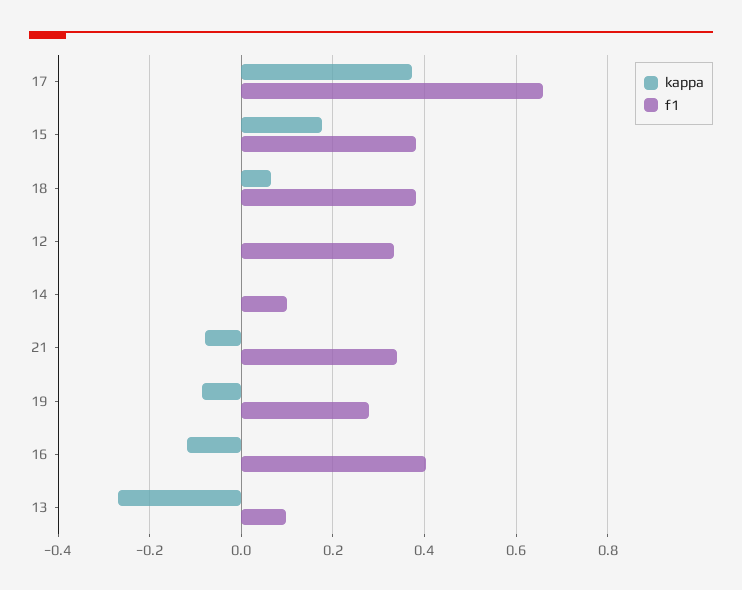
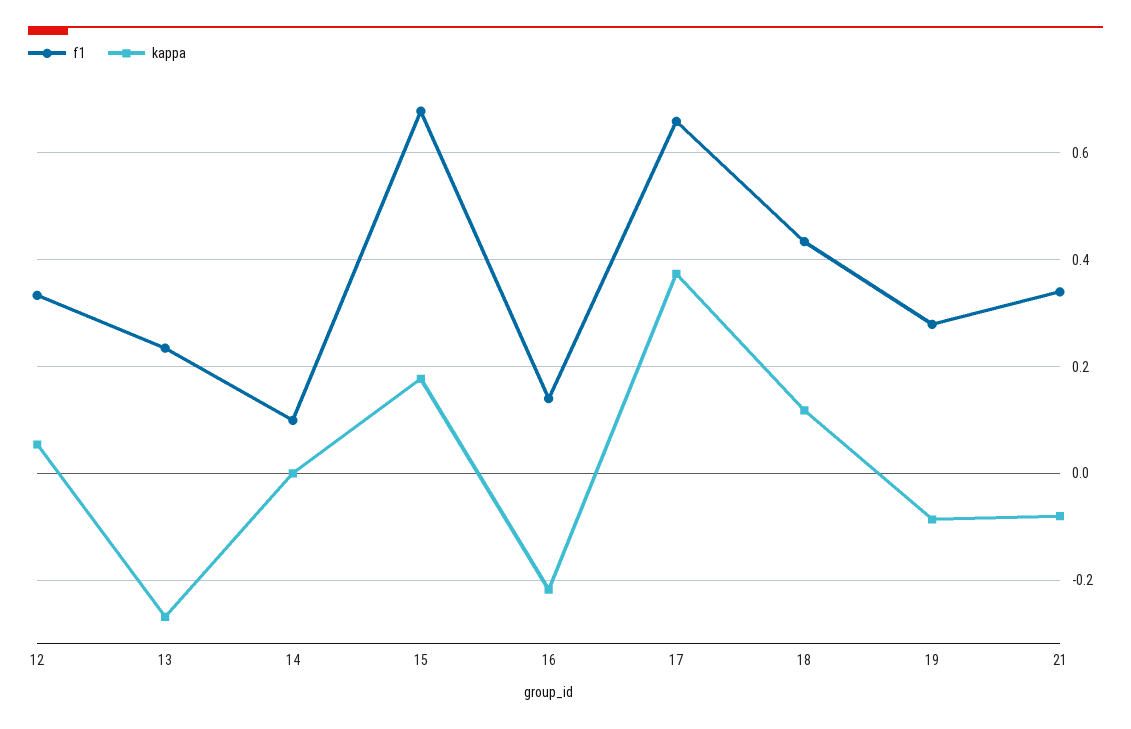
  {
    "kappa": {
      "17": 0.38,
      "15": 0.18,
-     "18": 0.06,
+     "18": 0.12,
-     "12": 0,
+     "12": 0.06,
      "14": 0,
      "21": -0.08,
      "19": -0.08,
-     "16": -0.12,
+     "16": -0.22,
      "13": -0.26
    },
    "f1": {
      "17": 0.66,
-     "15": 0.38,
+     "15": 0.68,
-     "18": 0.38,
+     "18": 0.44,
      "12": 0.34,
      "14": 0.1,
      "21": 0.34,
      "19": 0.28,
-     "16": 0.4,
+     "16": 0.14,
-     "13": 0.1
+     "13": 0.24
    }
  }

